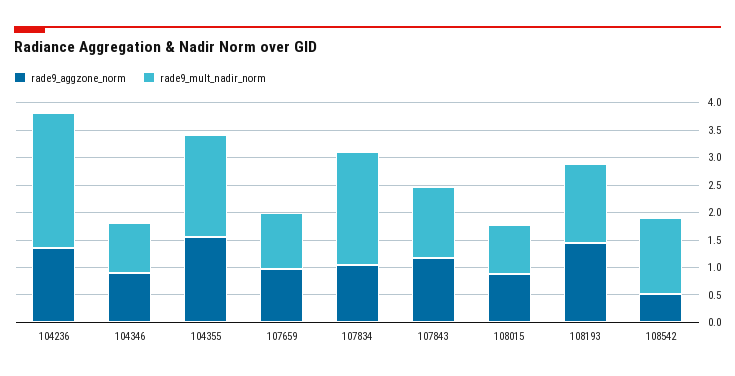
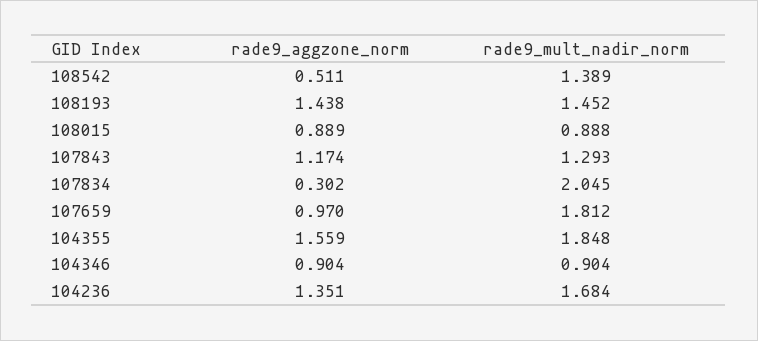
  {
    "rade9_aggzone_norm": {
      "104236": 1.351,
      "104346": 0.904,
      "104355": 1.559,
      "107659": 0.97,
-     "107834": 1,
+     "107834": 0.302,
      "107843": 1.174,
      "108015": 0.889,
      "108193": 1.438,
      "108542": 0.511
    },
    "rade9_mult_nadir_norm": {
-     "104236": 2.5,
+     "104236": 1.684,
      "104346": 0.904,
      "104355": 1.848,
-     "107659": 1,
+     "107659": 1.812,
      "107834": 2.045,
      "107843": 1.293,
      "108015": 0.888,
      "108193": 1.452,
      "108542": 1.389
    }
  }

